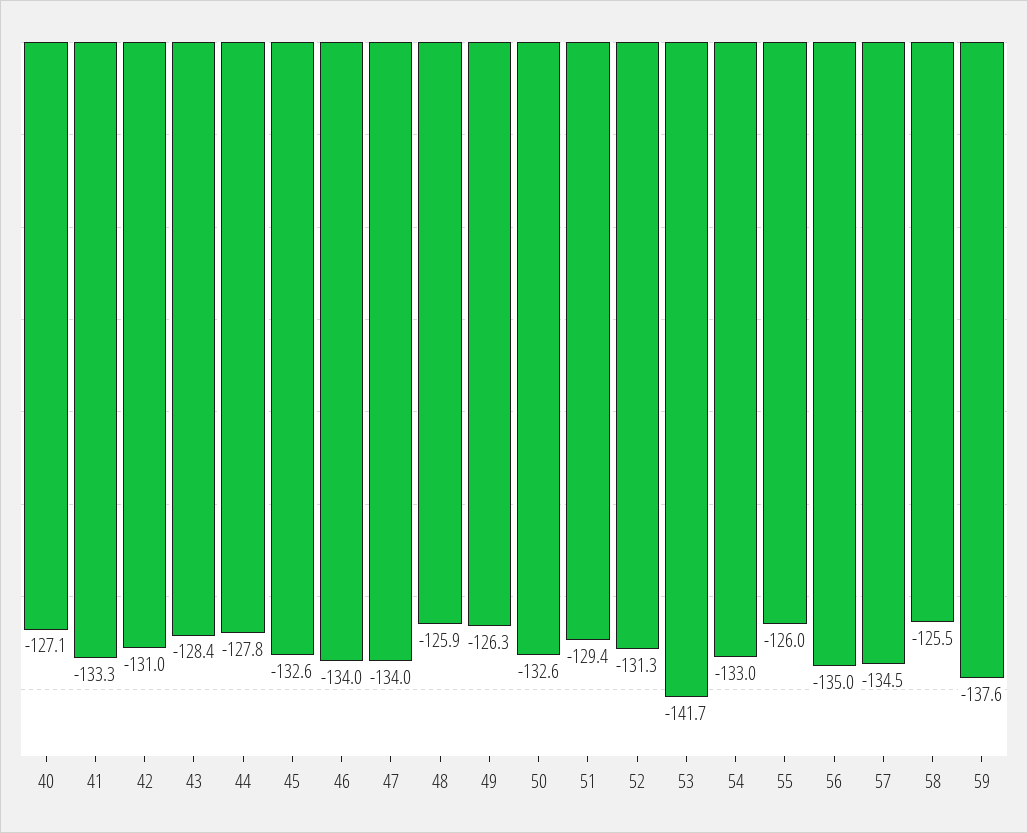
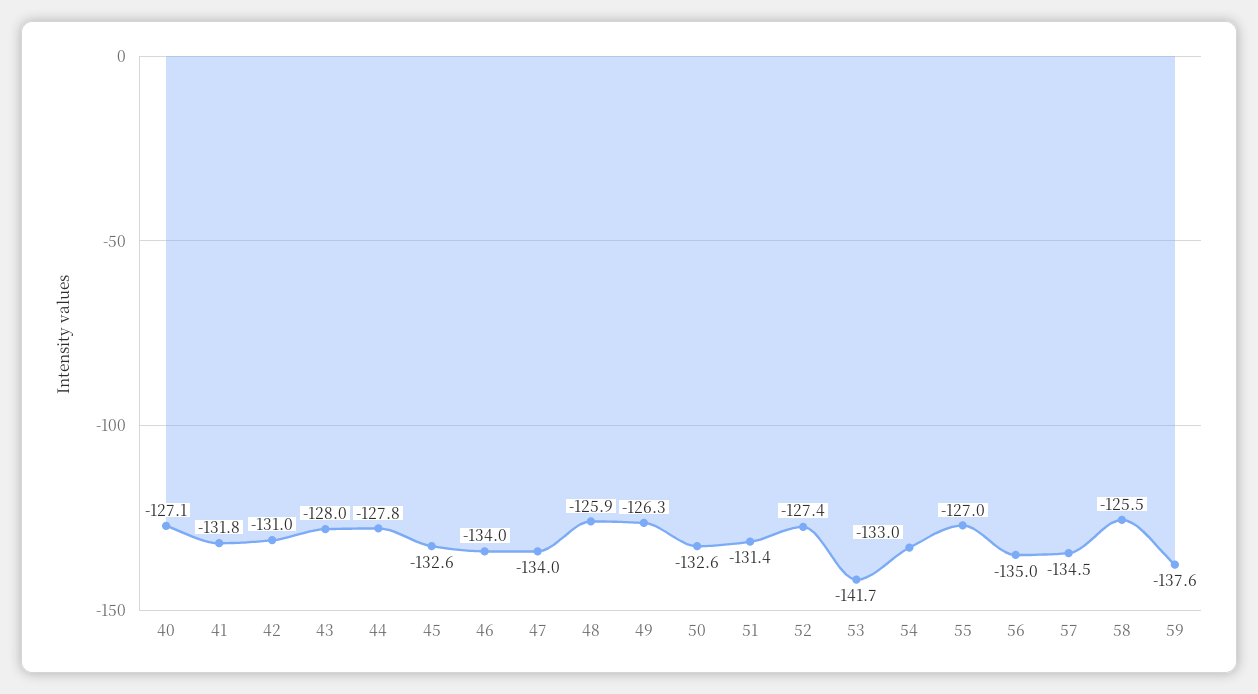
  {
    "40": -127.1,
-   "41": -133.3,
+   "41": -131.8,
    "42": -131,
-   "43": -128.4,
+   "43": -128,
    "44": -127.8,
    "45": -132.6,
    "46": -134,
    "47": -134,
    "48": -125.9,
    "49": -126.3,
    "50": -132.6,
-   "51": -129.4,
+   "51": -131.4,
-   "52": -131.3,
+   "52": -127.4,
    "53": -141.7,
    "54": -133,
-   "55": -126,
+   "55": -127,
    "56": -135,
    "57": -134.5,
    "58": -125.5,
    "59": -137.6
  }

